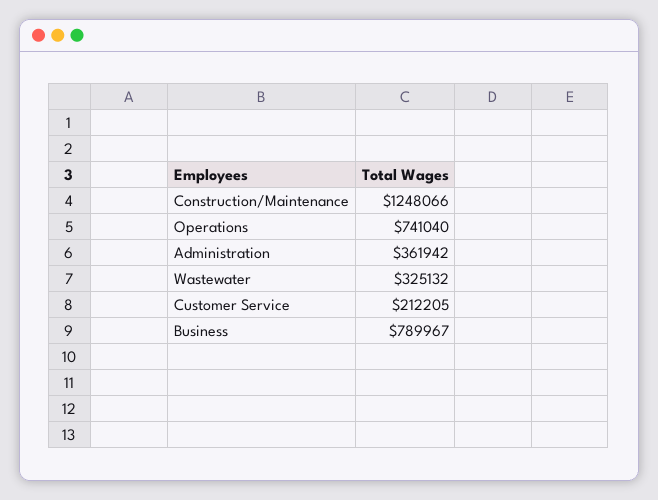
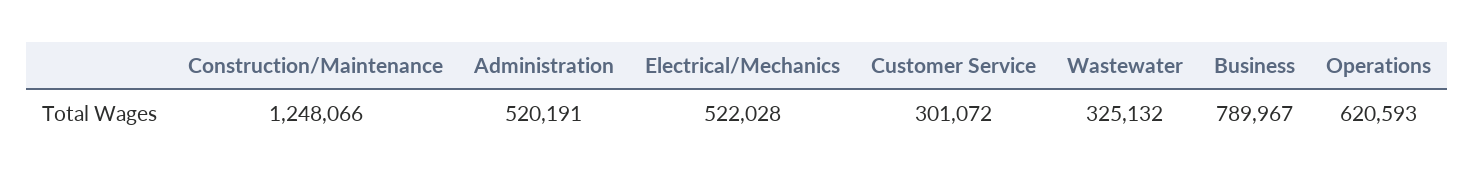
  {
    "Construction/Maintenance": 1248066,
-   "Operations": 741040,
+   "Operations": 620593,
-   "Administration": 361942,
+   "Administration": 520191,
    "Wastewater": 325132,
-   "Customer Service": 212205,
+   "Customer Service": 301072,
-   "Business": 789967
+   "Business": 789967,
+   "Electrical/Mechanics": 522028
  }

